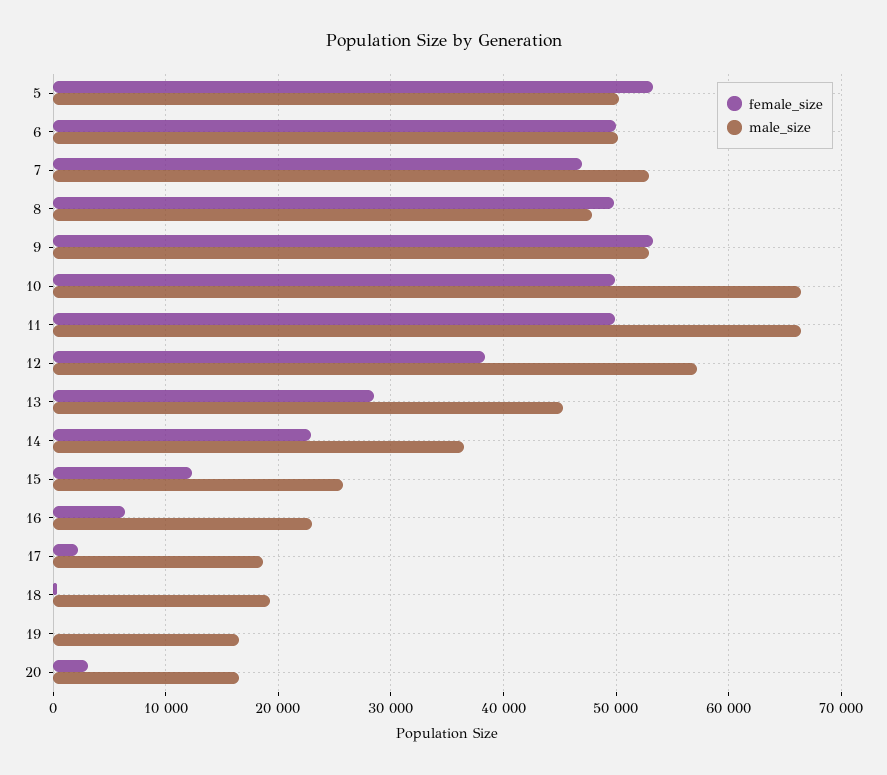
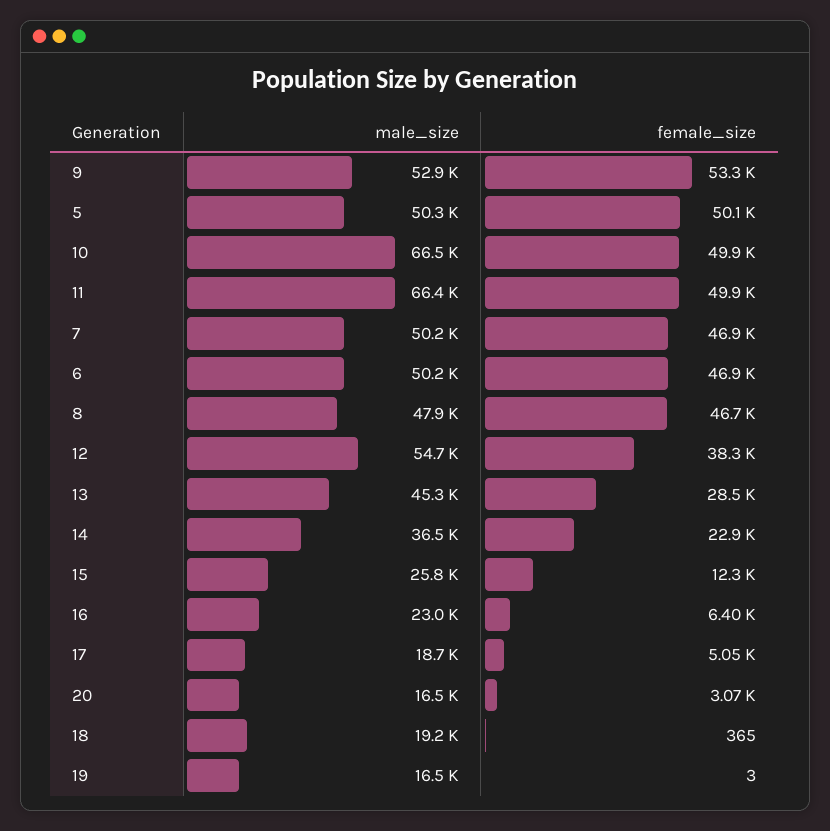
  {
    "female_size": {
-     "5": 53000,
+     "5": 50100,
-     "6": 50000,
+     "6": 46900,
      "7": 46900,
-     "8": 50000,
+     "8": 46700,
      "9": 53300,
      "10": 49900,
      "11": 49900,
      "12": 38300,
      "13": 28500,
      "14": 22900,
      "15": 12300,
      "16": 6400,
-     "17": 2000,
+     "17": 5050,
      "18": 365,
      "19": 3,
      "20": 3070
    },
    "male_size": {
      "5": 50300,
      "6": 50200,
-     "7": 53000,
+     "7": 50200,
      "8": 47900,
      "9": 52900,
      "10": 66500,
      "11": 66400,
-     "12": 57000,
+     "12": 54700,
      "13": 45300,
      "14": 36500,
      "15": 25800,
      "16": 23000,
      "17": 18700,
      "18": 19200,
      "19": 16500,
      "20": 16500
    }
  }

